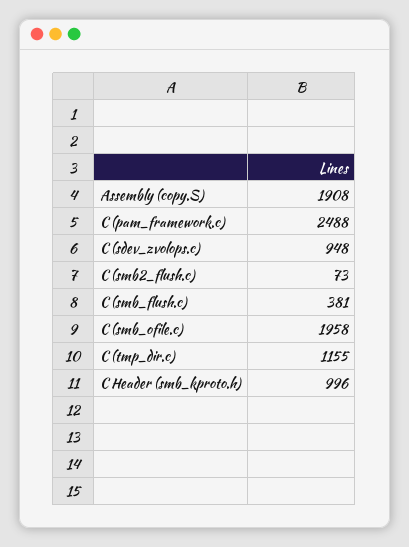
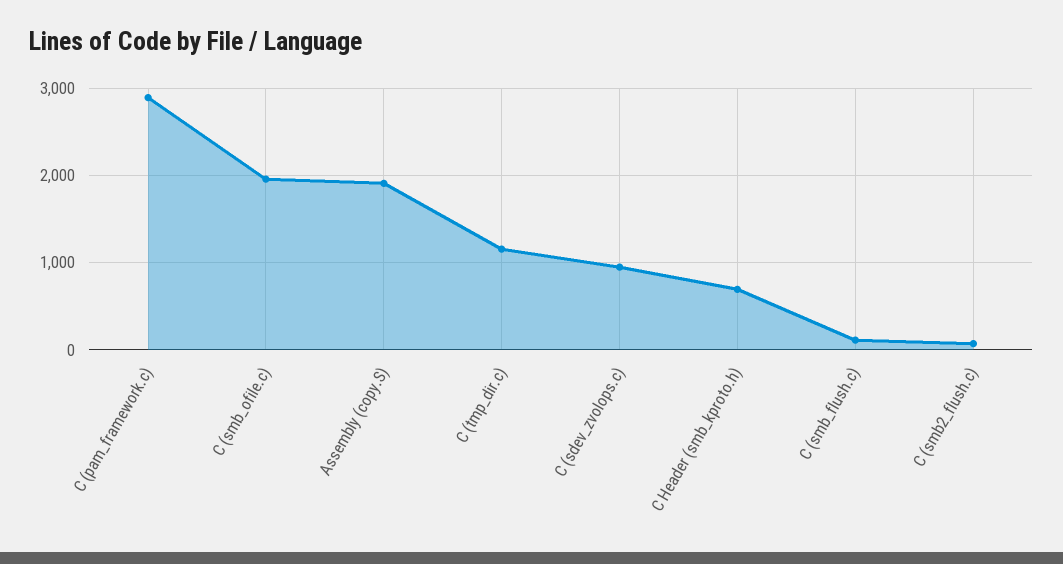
  {
    "Assembly (copy.S)": 1908,
-   "C (pam_framework.c)": 2488,
+   "C (pam_framework.c)": 2900,
    "C (sdev_zvolops.c)": 948,
    "C (smb2_flush.c)": 73,
-   "C (smb_flush.c)": 381,
+   "C (smb_flush.c)": 100,
    "C (smb_ofile.c)": 1958,
    "C (tmp_dir.c)": 1155,
-   "C Header (smb_kproto.h)": 996
+   "C Header (smb_kproto.h)": 700
  }

